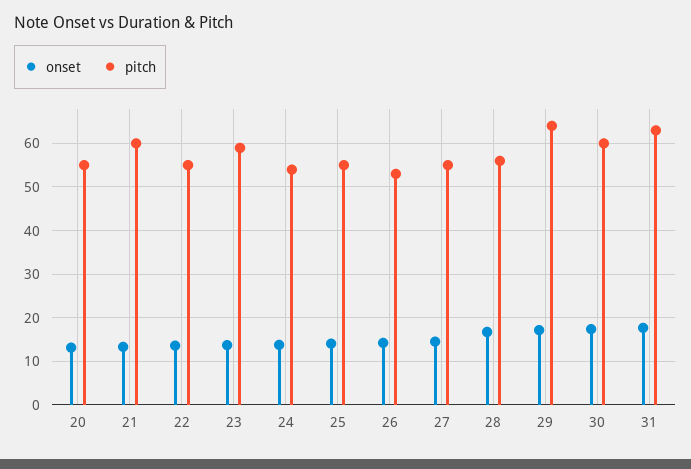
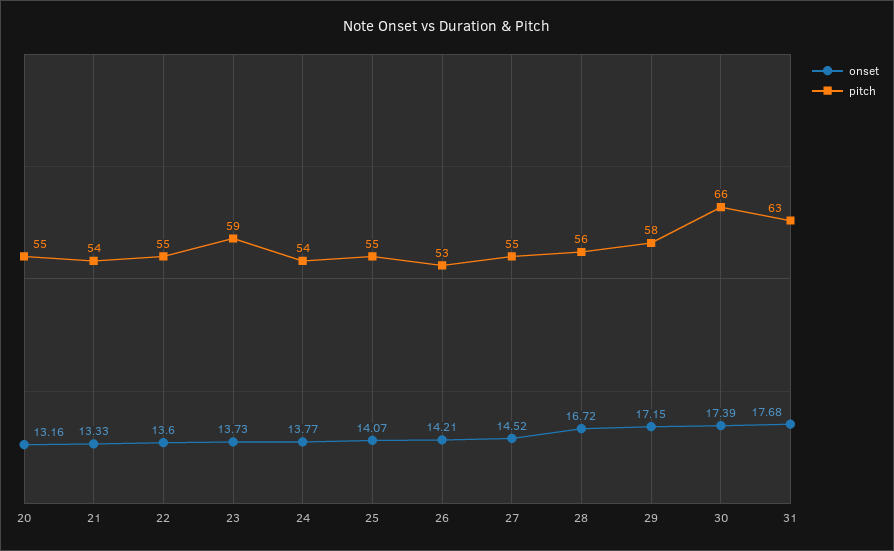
  {
    "onset": {
      "20": 13.16,
      "21": 13.33,
      "22": 13.6,
      "23": 13.73,
      "24": 13.77,
      "25": 14.07,
      "26": 14.21,
      "27": 14.52,
      "28": 16.72,
      "29": 17.15,
      "30": 17.39,
      "31": 17.68
    },
    "pitch": {
      "20": 55,
-     "21": 60,
+     "21": 54,
      "22": 55,
      "23": 59,
      "24": 54,
      "25": 55,
      "26": 53,
      "27": 55,
      "28": 56,
-     "29": 64,
+     "29": 58,
-     "30": 60,
+     "30": 66,
      "31": 63
    }
  }

